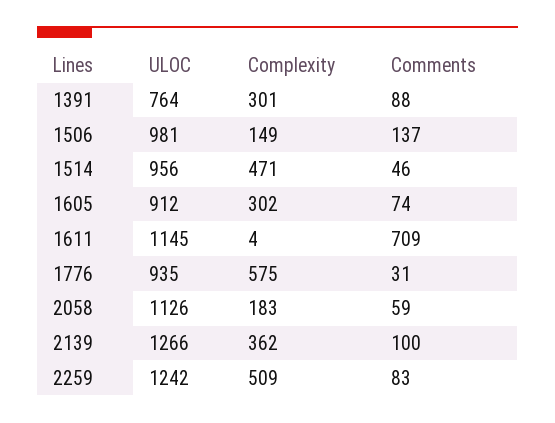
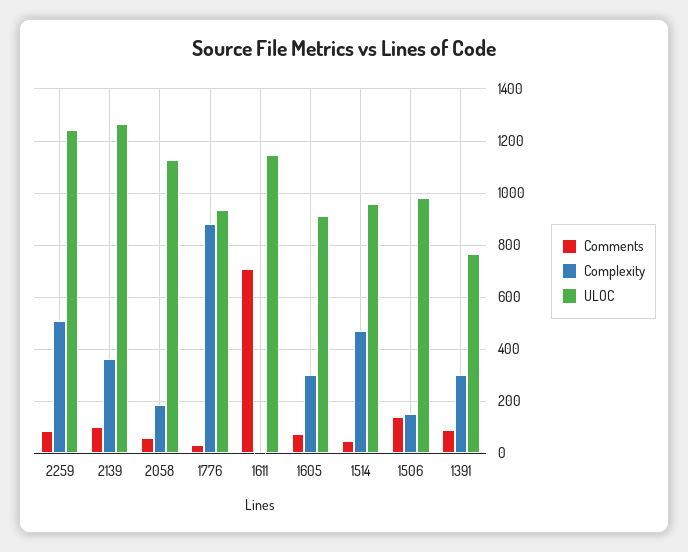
  {
    "ULOC": {
      "1391": 764,
      "1506": 981,
      "1514": 956,
      "1605": 912,
      "1611": 1145,
      "1776": 935,
      "2058": 1126,
      "2139": 1266,
      "2259": 1242
    },
    "Complexity": {
      "1391": 301,
      "1506": 149,
      "1514": 471,
      "1605": 302,
      "1611": 4,
-     "1776": 575,
+     "1776": 875,
      "2058": 183,
      "2139": 362,
      "2259": 509
    },
    "Comments": {
      "1391": 88,
      "1506": 137,
      "1514": 46,
      "1605": 74,
      "1611": 709,
      "1776": 31,
      "2058": 59,
      "2139": 100,
      "2259": 83
    }
  }

